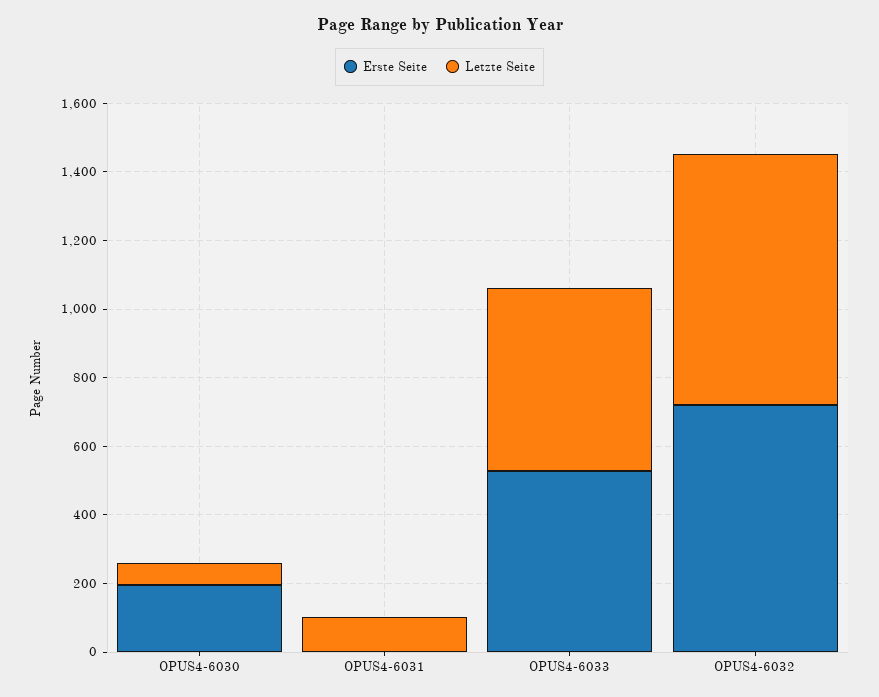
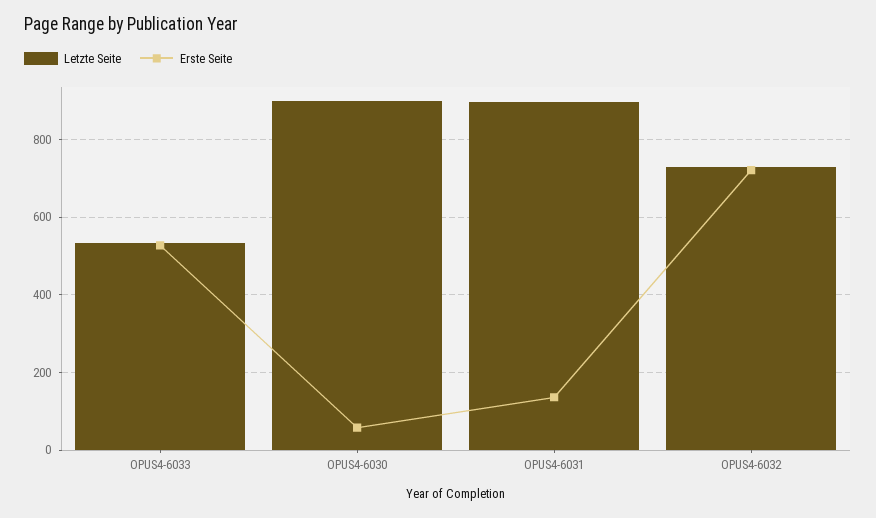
  {
    "Erste Seite": {
-     "OPUS4-6030": 200,
+     "OPUS4-6030": 60,
-     "OPUS4-6031": 0,
+     "OPUS4-6031": 140,
      "OPUS4-6033": 520,
      "OPUS4-6032": 720
    },
    "Letzte Seite": {
-     "OPUS4-6030": 50,
+     "OPUS4-6030": 900,
-     "OPUS4-6031": 100,
+     "OPUS4-6031": 900,
      "OPUS4-6033": 540,
      "OPUS4-6032": 740
    }
  }

